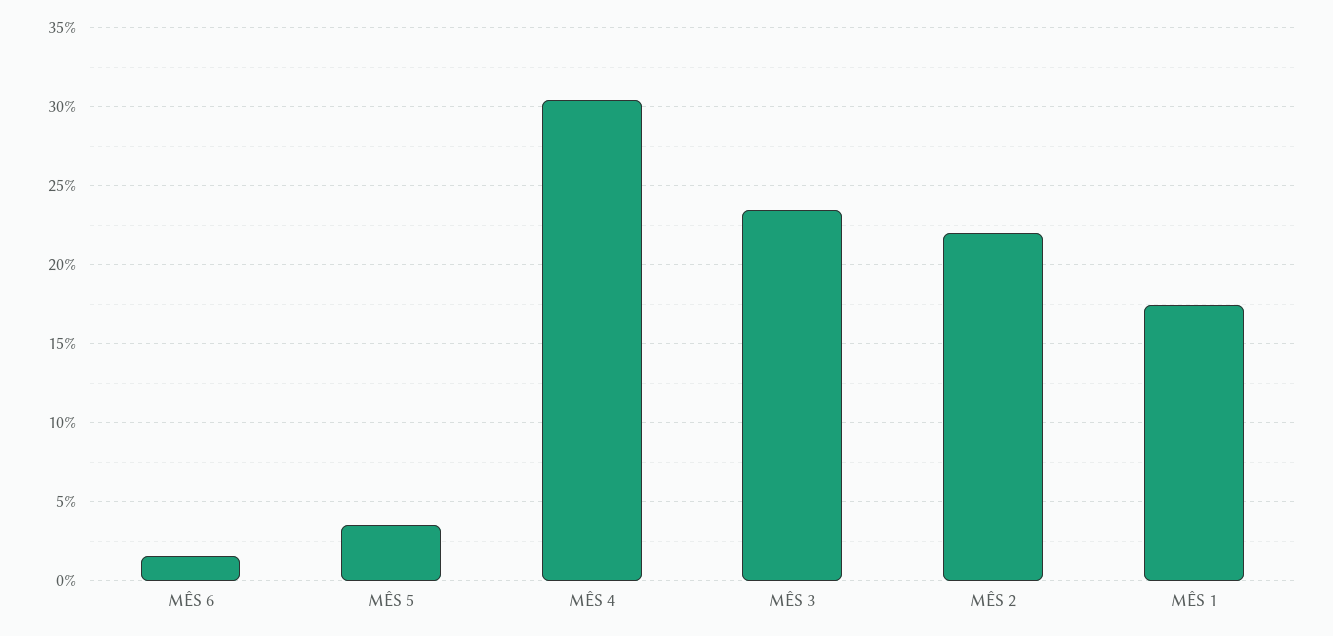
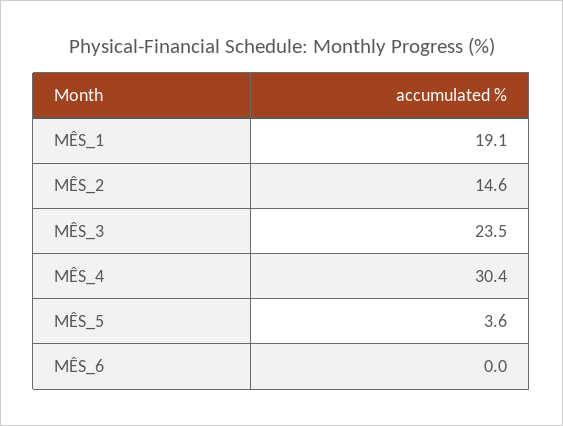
  {
-   "MÊS 6": 1.5,
+   "MÊS 6": 0,
    "MÊS 5": 3.6,
    "MÊS 4": 30.4,
    "MÊS 3": 23.5,
-   "MÊS 2": 22,
+   "MÊS 2": 14.6,
-   "MÊS 1": 17.5
+   "MÊS 1": 19.1
  }

